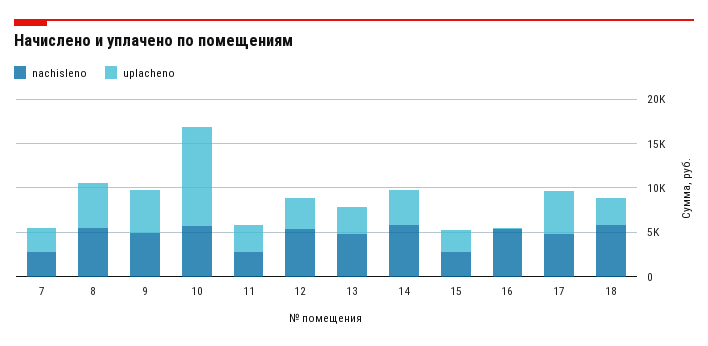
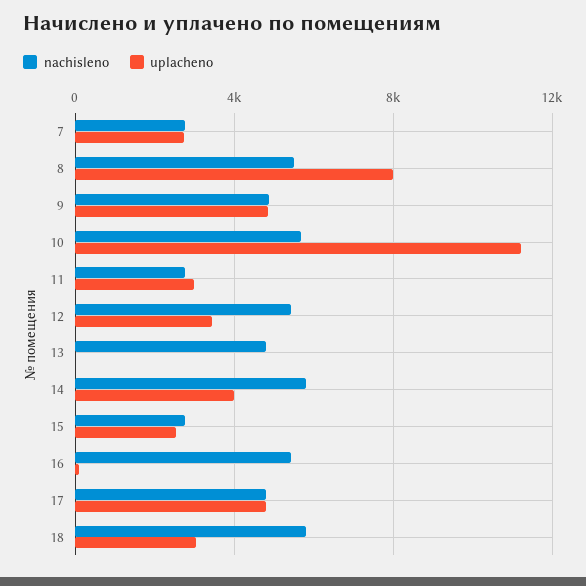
  {
    "nachisleno": {
      "7": 3000,
      "8": 5500,
      "9": 5000,
      "10": 5500,
      "11": 3000,
      "12": 5500,
      "13": 5000,
      "14": 6000,
      "15": 3000,
      "16": 5500,
      "17": 5000,
      "18": 6000
    },
    "uplachenо": {
      "7": 3000,
-     "8": 5000,
+     "8": 8000,
      "9": 5000,
      "10": 11000,
      "11": 3000,
      "12": 3500,
-     "13": 3000,
+     "13": 0,
      "14": 4000,
      "15": 2500,
      "16": 0,
      "17": 5000,
      "18": 3000
    }
  }

